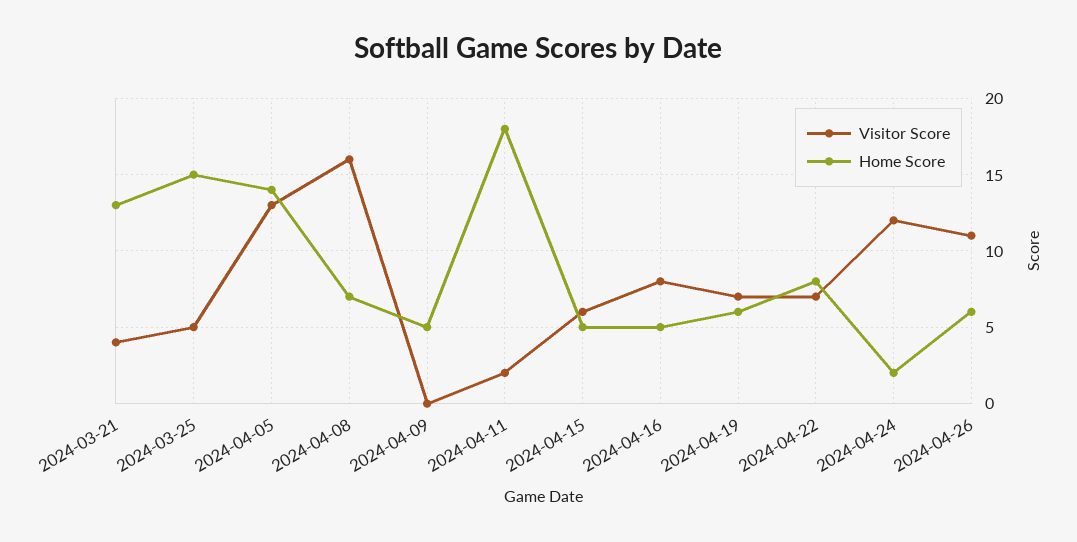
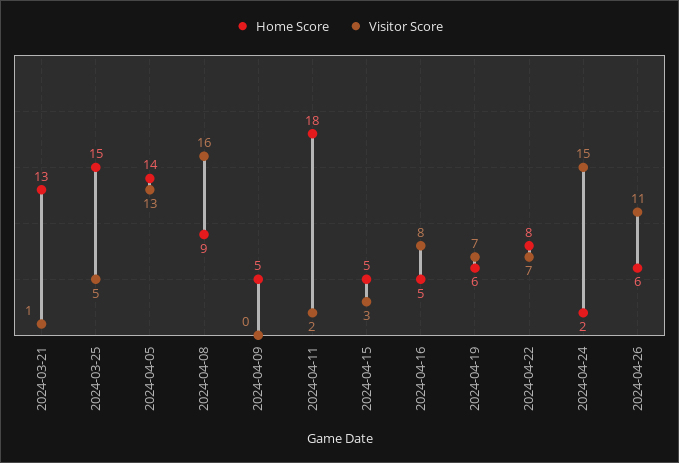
  {
    "Visitor Score": {
-     "2024-03-21": 4,
+     "2024-03-21": 1,
      "2024-03-25": 5,
      "2024-04-05": 13,
      "2024-04-08": 16,
      "2024-04-09": 0,
      "2024-04-11": 2,
-     "2024-04-15": 6,
+     "2024-04-15": 3,
      "2024-04-16": 8,
      "2024-04-19": 7,
      "2024-04-22": 7,
-     "2024-04-24": 12,
+     "2024-04-24": 15,
      "2024-04-26": 11
    },
    "Home Score": {
      "2024-03-21": 13,
      "2024-03-25": 15,
      "2024-04-05": 14,
-     "2024-04-08": 7,
+     "2024-04-08": 9,
      "2024-04-09": 5,
      "2024-04-11": 18,
      "2024-04-15": 5,
      "2024-04-16": 5,
      "2024-04-19": 6,
      "2024-04-22": 8,
      "2024-04-24": 2,
      "2024-04-26": 6
    }
  }

